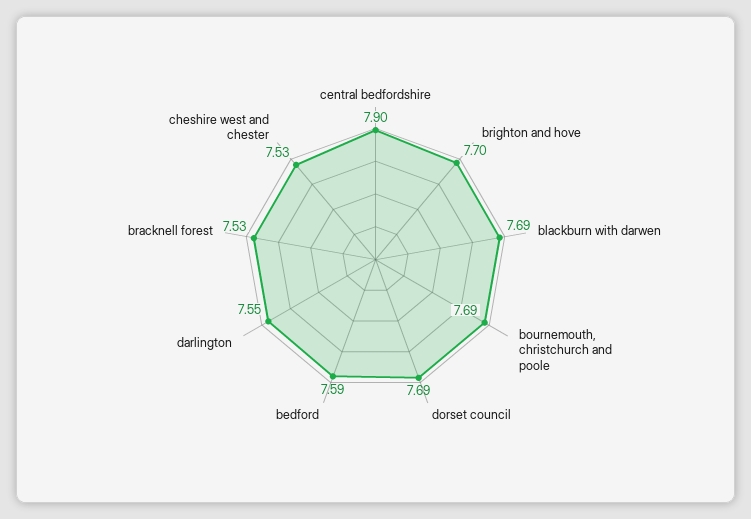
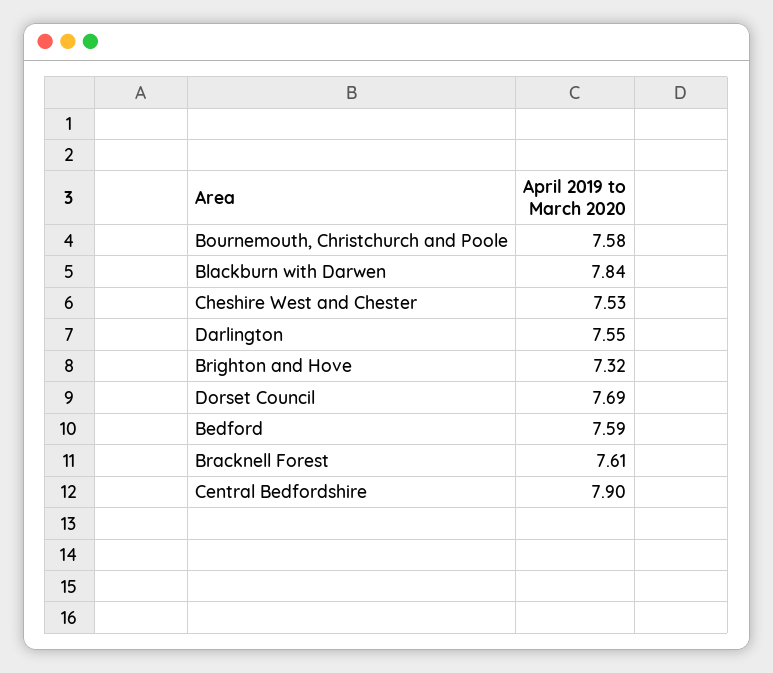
  {
    "central bedfordshire": 7.9,
-   "brighton and hove": 7.7,
+   "brighton and hove": 7.32,
-   "blackburn with darwen": 7.69,
+   "blackburn with darwen": 7.84,
-   "bournemouth, christchurch and poole": 7.69,
+   "bournemouth, christchurch and poole": 7.58,
    "dorset council": 7.69,
    "bedford": 7.59,
    "darlington": 7.55,
-   "bracknell forest": 7.53,
+   "bracknell forest": 7.61,
    "cheshire west and chester": 7.53
  }

